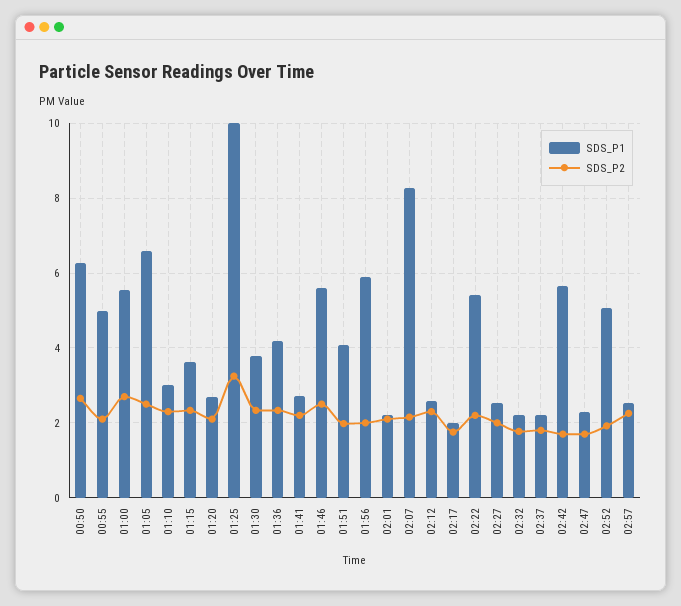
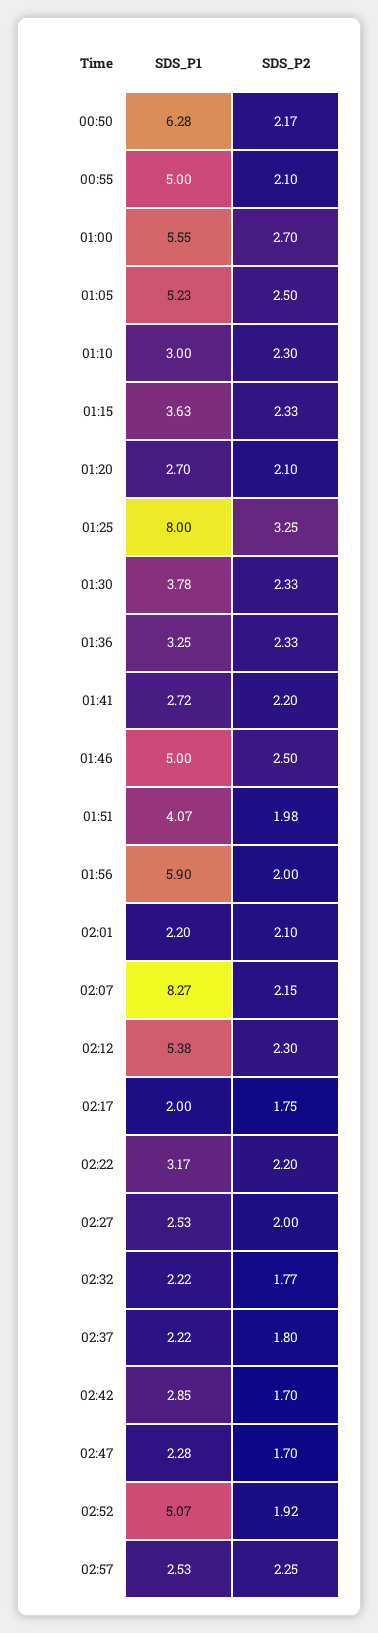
  {
    "SDS_P1": {
      "00:50": 6.28,
      "00:55": 5,
      "01:00": 5.55,
-     "01:05": 6.6,
+     "01:05": 5.23,
      "01:10": 3,
      "01:15": 3.63,
      "01:20": 2.7,
-     "01:25": 10,
+     "01:25": 8,
      "01:30": 3.78,
-     "01:36": 4.2,
+     "01:36": 3.25,
      "01:41": 2.72,
-     "01:46": 5.6,
+     "01:46": 5,
      "01:51": 4.07,
      "01:56": 5.9,
      "02:01": 2.2,
      "02:07": 8.27,
-     "02:12": 2.6,
+     "02:12": 5.38,
      "02:17": 2,
-     "02:22": 5.4,
+     "02:22": 3.17,
      "02:27": 2.53,
      "02:32": 2.22,
      "02:37": 2.22,
-     "02:42": 5.6,
+     "02:42": 2.85,
      "02:47": 2.28,
      "02:52": 5.07,
      "02:57": 2.53
    },
    "SDS_P2": {
-     "00:50": 2.6,
+     "00:50": 2.17,
      "00:55": 2.1,
      "01:00": 2.7,
      "01:05": 2.5,
      "01:10": 2.3,
      "01:15": 2.33,
      "01:20": 2.1,
      "01:25": 3.25,
      "01:30": 2.33,
      "01:36": 2.33,
      "01:41": 2.2,
      "01:46": 2.5,
      "01:51": 1.98,
      "01:56": 2,
      "02:01": 2.1,
      "02:07": 2.15,
      "02:12": 2.3,
      "02:17": 1.75,
      "02:22": 2.2,
      "02:27": 2,
      "02:32": 1.77,
      "02:37": 1.8,
      "02:42": 1.7,
      "02:47": 1.7,
      "02:52": 1.92,
      "02:57": 2.25
    }
  }

